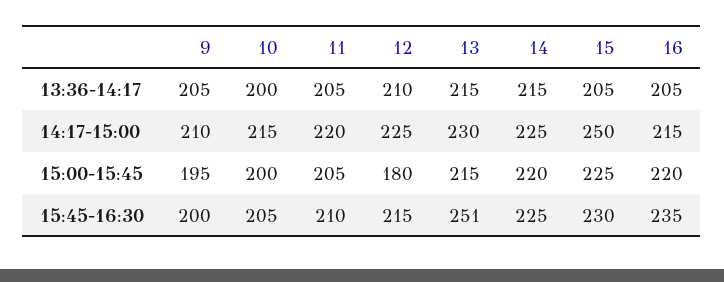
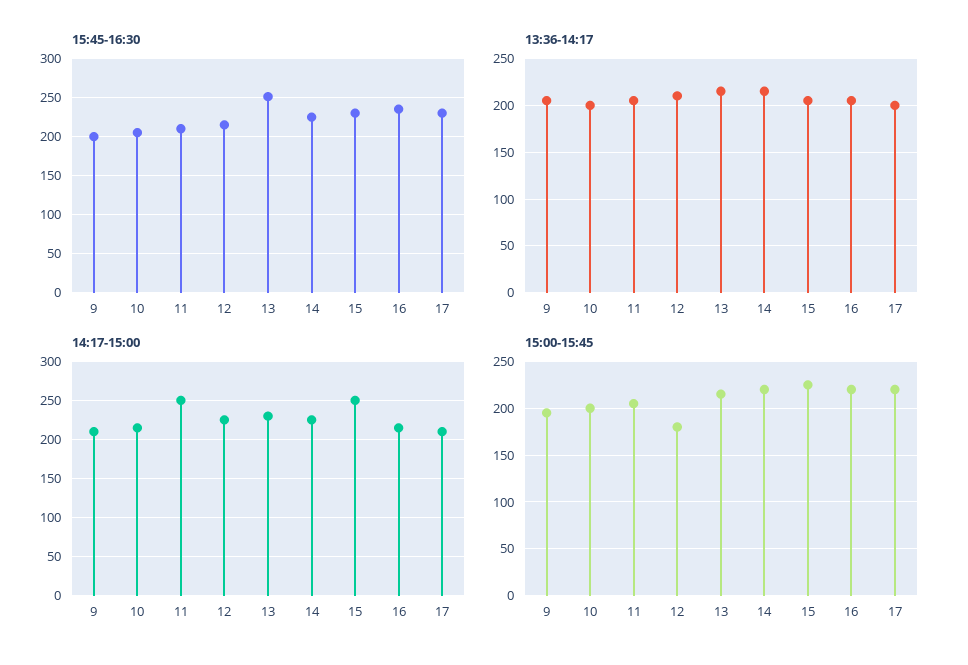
  {
    "13:36-14:17": {
      "9": 205,
      "10": 200,
      "11": 205,
      "12": 210,
      "13": 215,
      "14": 215,
      "15": 205,
-     "16": 205
+     "16": 205,
+     "17": 200
    },
    "14:17-15:00": {
      "9": 210,
      "10": 215,
-     "11": 220,
+     "11": 250,
      "12": 225,
      "13": 230,
      "14": 225,
      "15": 250,
-     "16": 215
+     "16": 215,
+     "17": 210
    },
    "15:00-15:45": {
      "9": 195,
      "10": 200,
      "11": 205,
      "12": 180,
      "13": 215,
      "14": 220,
      "15": 225,
-     "16": 220
+     "16": 220,
+     "17": 220
    },
    "15:45-16:30": {
      "9": 200,
      "10": 205,
      "11": 210,
      "12": 215,
      "13": 251,
      "14": 225,
      "15": 230,
-     "16": 235
+     "16": 235,
+     "17": 230
    }
  }

